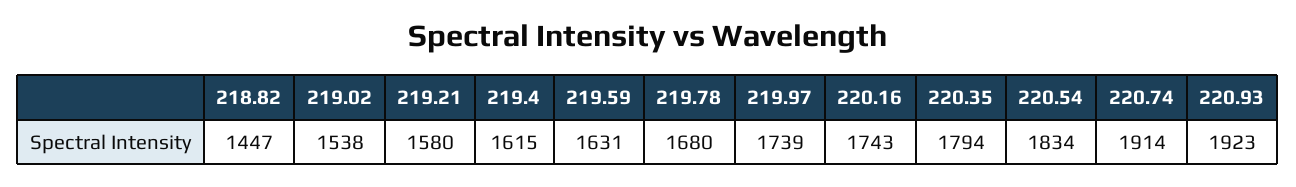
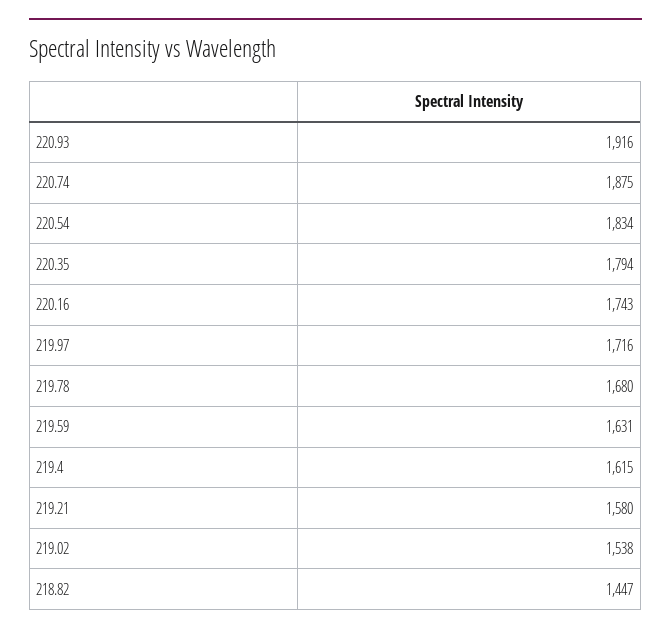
  {
    "218.82": 1447,
    "219.02": 1538,
    "219.21": 1580,
    "219.4": 1615,
    "219.59": 1631,
    "219.78": 1680,
-   "219.97": 1739,
+   "219.97": 1716,
    "220.16": 1743,
    "220.35": 1794,
    "220.54": 1834,
-   "220.74": 1914,
+   "220.74": 1875,
-   "220.93": 1923
+   "220.93": 1916
  }

